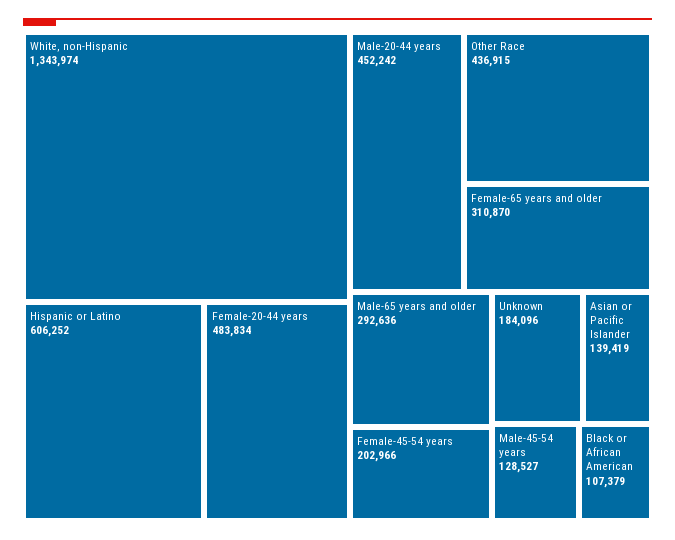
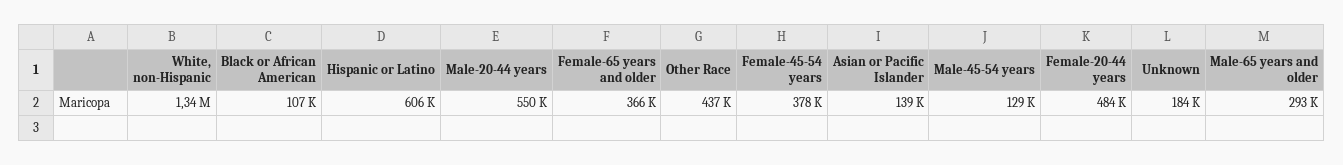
  {
    "White, non-Hispanic": 1343974,
    "Hispanic or Latino": 606252,
    "Female-20-44 years": 483834,
-   "Male-20-44 years": 452242,
+   "Male-20-44 years": 550000,
    "Other Race": 436915,
-   "Female-65 years and older": 310870,
+   "Female-65 years and older": 366000,
    "Male-65 years and older": 292636,
-   "Female-45-54 years": 202966,
+   "Female-45-54 years": 378000,
    "Unknown": 184096,
    "Asian or Pacific Islander": 139419,
    "Male-45-54 years": 128527,
    "Black or African American": 107379
  }

